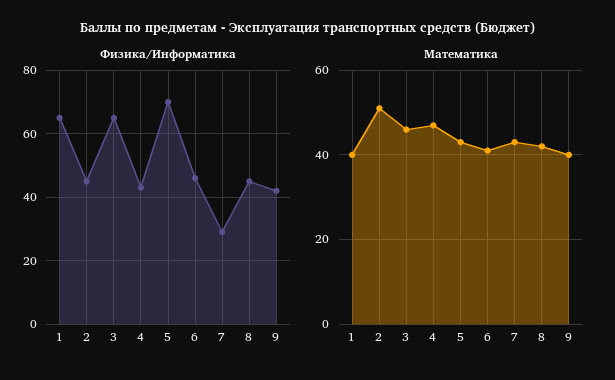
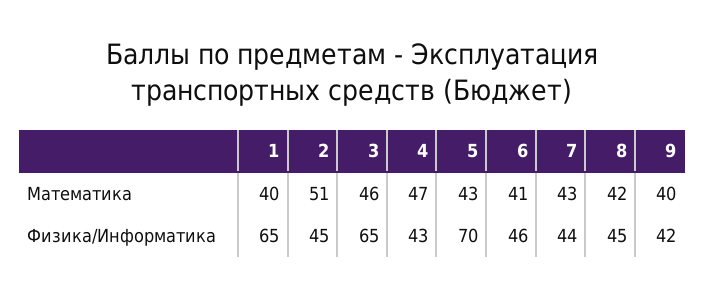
  {
    "Физика/Информатика": {
      "1": 65,
      "2": 45,
      "3": 65,
      "4": 43,
      "5": 70,
      "6": 46,
-     "7": 30,
+     "7": 44,
      "8": 45,
      "9": 42
    },
    "Математика": {
      "1": 40,
      "2": 51,
      "3": 46,
      "4": 47,
      "5": 43,
      "6": 41,
      "7": 43,
      "8": 42,
      "9": 40
    }
  }

